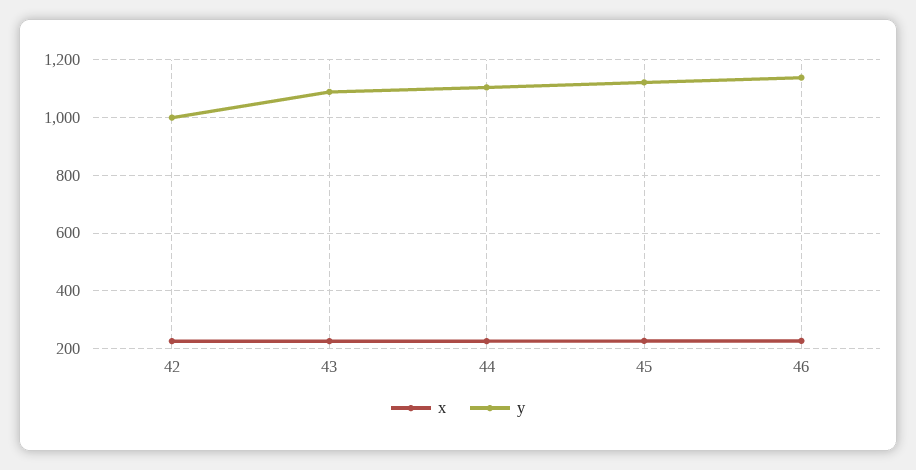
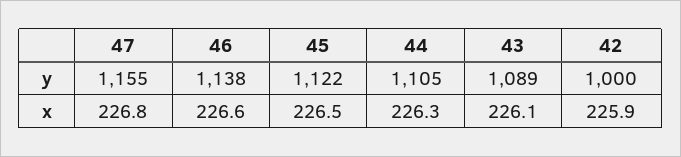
  {
    "x": {
      "42": 225.9,
      "43": 226.1,
      "44": 226.3,
      "45": 226.5,
-     "46": 226.6
+     "46": 226.6,
+     "47": 226.8
    },
    "y": {
      "42": 1000,
      "43": 1089,
      "44": 1105,
      "45": 1122,
-     "46": 1138
+     "46": 1138,
+     "47": 1155
    }
  }

